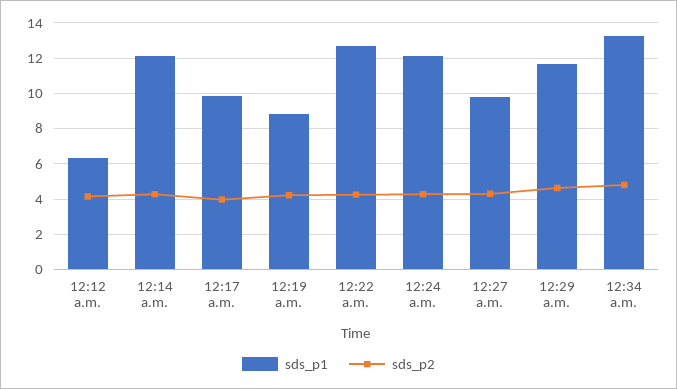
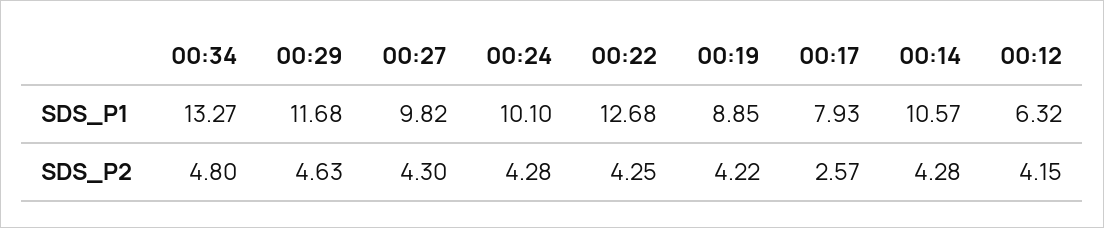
  {
    "sds_p1": {
      "12:12 a.m.": 6.32,
-     "12:14 a.m.": 12,
+     "12:14 a.m.": 10.57,
-     "12:17 a.m.": 10,
+     "12:17 a.m.": 7.93,
      "12:19 a.m.": 8.85,
      "12:22 a.m.": 12.68,
-     "12:24 a.m.": 12,
+     "12:24 a.m.": 10.1,
      "12:27 a.m.": 9.82,
      "12:29 a.m.": 11.68,
      "12:34 a.m.": 13.27
    },
    "sds_p2": {
      "12:12 a.m.": 4.15,
      "12:14 a.m.": 4.28,
-     "12:17 a.m.": 4,
+     "12:17 a.m.": 2.57,
      "12:19 a.m.": 4.22,
      "12:22 a.m.": 4.25,
      "12:24 a.m.": 4.28,
      "12:27 a.m.": 4.3,
      "12:29 a.m.": 4.63,
      "12:34 a.m.": 4.8
    }
  }

